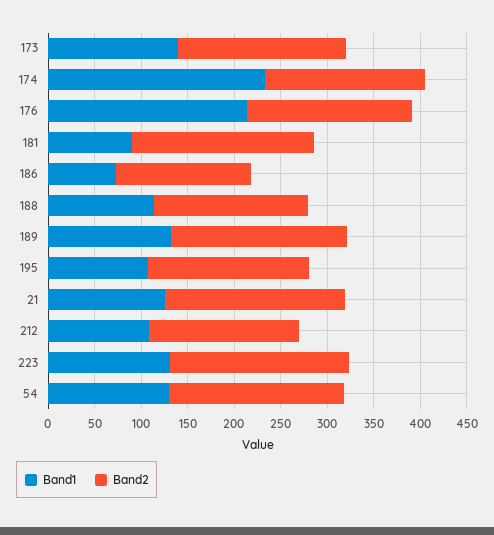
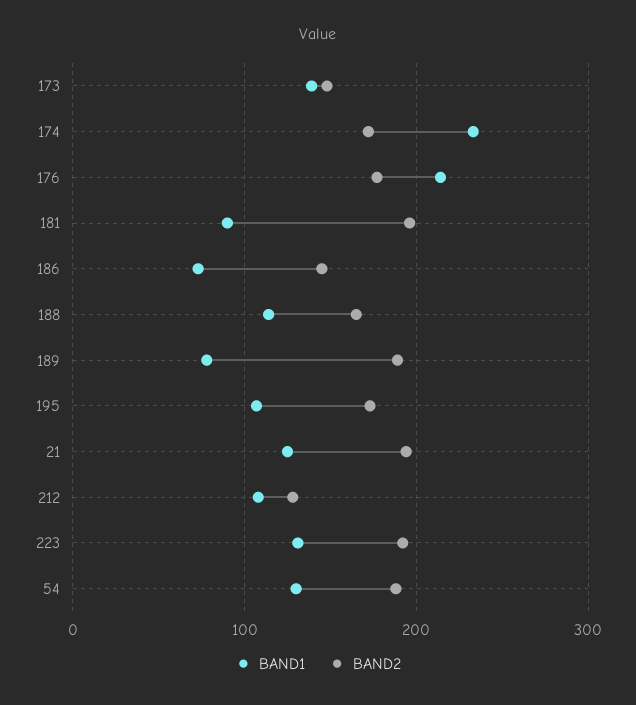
  {
    "Band1": {
      "173": 140,
      "174": 230,
      "176": 210,
      "181": 90,
      "186": 70,
      "188": 110,
-     "189": 130,
+     "189": 80,
      "195": 110,
      "21": 130,
      "212": 110,
      "223": 130,
      "54": 130
    },
    "Band2": {
-     "173": 180,
+     "173": 150,
      "174": 170,
      "176": 180,
      "181": 200,
      "186": 150,
      "188": 170,
      "189": 190,
      "195": 170,
      "21": 190,
-     "212": 160,
+     "212": 130,
      "223": 190,
      "54": 190
    }
  }

